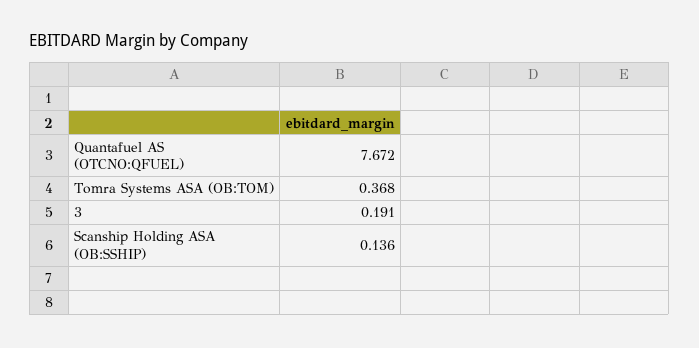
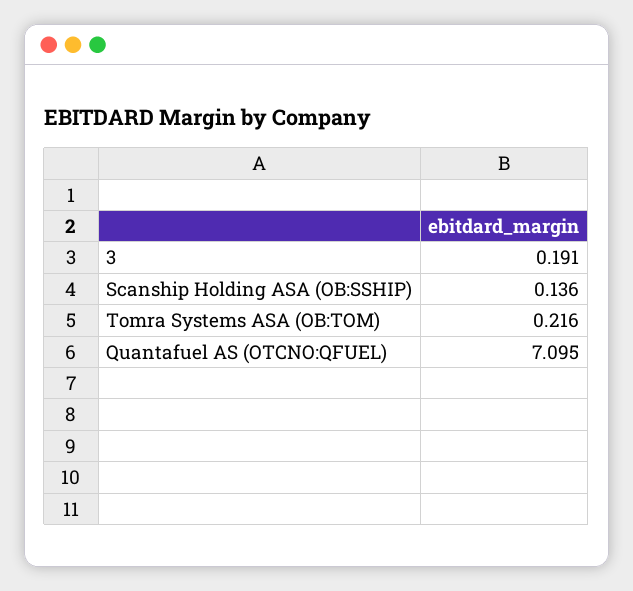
  {
-   "Quantafuel AS (OTCNO:QFUEL)": 7.672,
+   "Quantafuel AS (OTCNO:QFUEL)": 7.095,
-   "Tomra Systems ASA (OB:TOM)": 0.368,
+   "Tomra Systems ASA (OB:TOM)": 0.216,
    "3": 0.191,
    "Scanship Holding ASA (OB:SSHIP)": 0.136
  }

